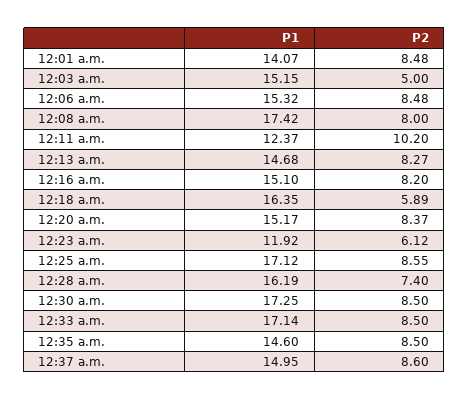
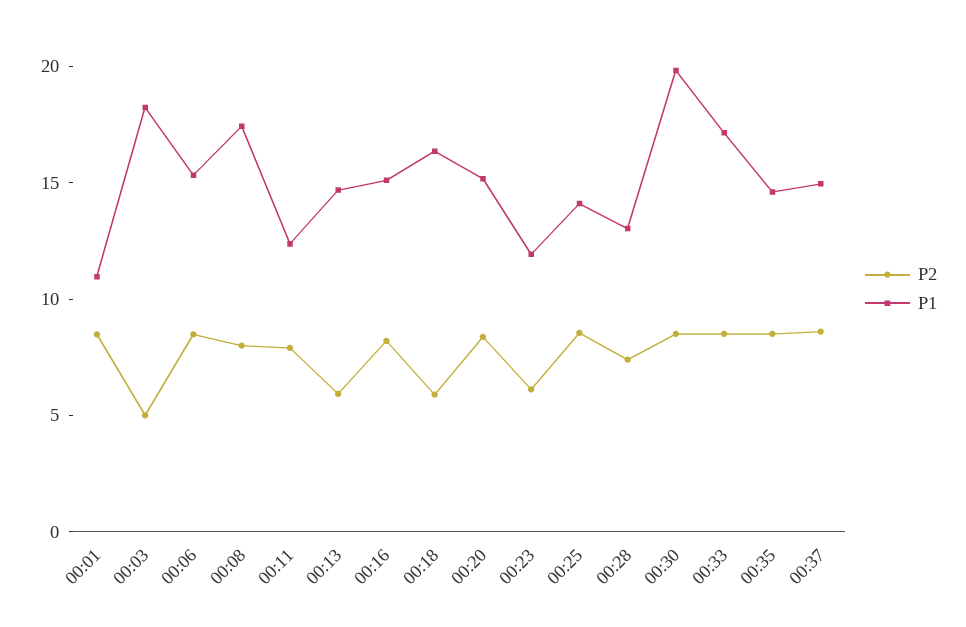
  {
    "P1": {
-     "12:01 a.m.": 14.07,
+     "12:01 a.m.": 11,
-     "12:03 a.m.": 15.15,
+     "12:03 a.m.": 18,
      "12:06 a.m.": 15.32,
      "12:08 a.m.": 17.42,
      "12:11 a.m.": 12.37,
      "12:13 a.m.": 14.68,
      "12:16 a.m.": 15.1,
      "12:18 a.m.": 16.35,
      "12:20 a.m.": 15.17,
      "12:23 a.m.": 11.92,
-     "12:25 a.m.": 17.12,
+     "12:25 a.m.": 14,
-     "12:28 a.m.": 16.19,
+     "12:28 a.m.": 13,
-     "12:30 a.m.": 17.25,
+     "12:30 a.m.": 20,
      "12:33 a.m.": 17.14,
      "12:35 a.m.": 14.6,
      "12:37 a.m.": 14.95
    },
    "P2": {
      "12:01 a.m.": 8.48,
      "12:03 a.m.": 5,
      "12:06 a.m.": 8.48,
      "12:08 a.m.": 8,
-     "12:11 a.m.": 10.2,
+     "12:11 a.m.": 8,
-     "12:13 a.m.": 8.27,
+     "12:13 a.m.": 6,
      "12:16 a.m.": 8.2,
      "12:18 a.m.": 5.89,
      "12:20 a.m.": 8.37,
      "12:23 a.m.": 6.12,
      "12:25 a.m.": 8.55,
      "12:28 a.m.": 7.4,
      "12:30 a.m.": 8.5,
      "12:33 a.m.": 8.5,
      "12:35 a.m.": 8.5,
      "12:37 a.m.": 8.6
    }
  }

